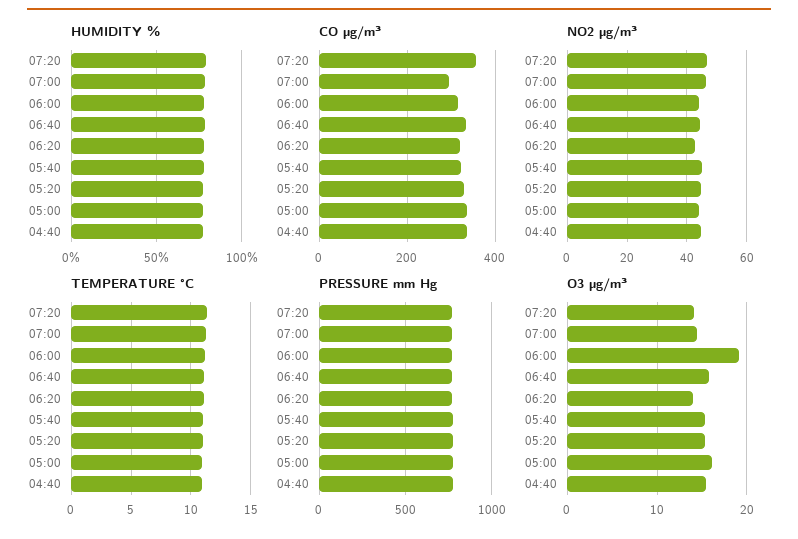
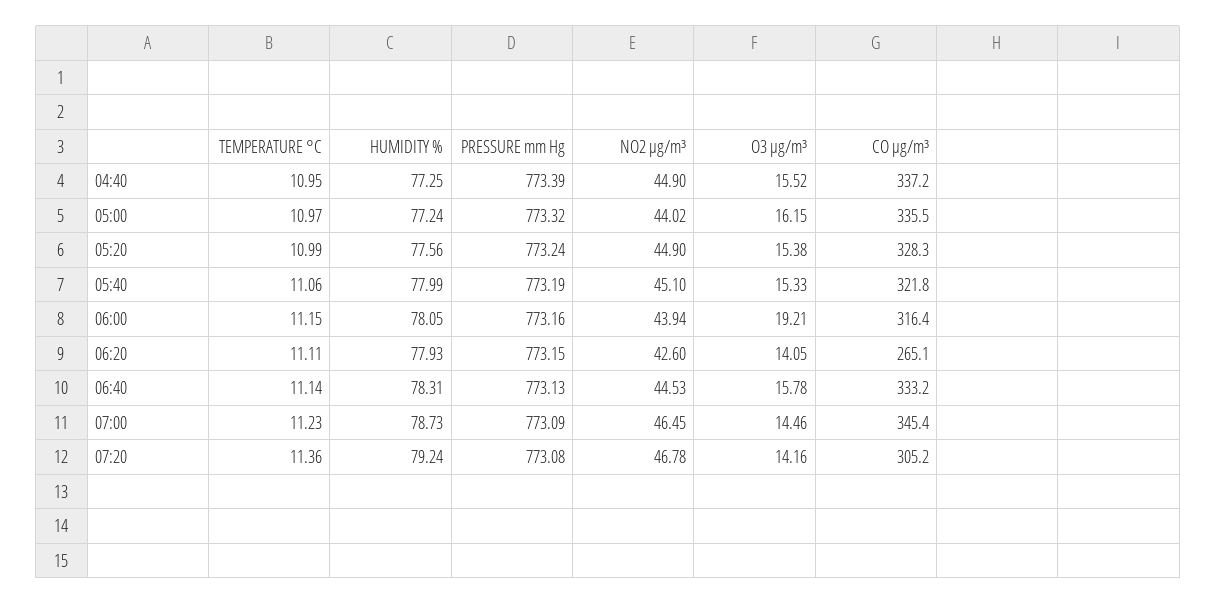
  {
    "HUMIDITY %": {
      "07:20": 79.24,
      "07:00": 78.73,
      "06:00": 78.05,
      "06:40": 78.31,
      "06:20": 77.93,
      "05:40": 77.99,
      "05:20": 77.56,
      "05:00": 77.24,
      "04:40": 77.25
    },
    "CO µg/m³": {
-     "07:20": 360,
+     "07:20": 305.2,
-     "07:00": 300,
+     "07:00": 345.4,
      "06:00": 316.4,
      "06:40": 333.2,
-     "06:20": 320,
+     "06:20": 265.1,
      "05:40": 321.8,
      "05:20": 328.3,
      "05:00": 335.5,
      "04:40": 337.2
    },
    "NO2 µg/m³": {
      "07:20": 46.78,
      "07:00": 46.45,
      "06:00": 43.94,
      "06:40": 44.53,
      "06:20": 42.6,
      "05:40": 45.1,
      "05:20": 44.9,
      "05:00": 44.02,
      "04:40": 44.9
    },
    "TEMPERATURE °C": {
      "07:20": 11.36,
      "07:00": 11.23,
      "06:00": 11.15,
      "06:40": 11.14,
      "06:20": 11.11,
      "05:40": 11.06,
      "05:20": 10.99,
      "05:00": 10.97,
      "04:40": 10.95
    },
    "PRESSURE mm Hg": {
      "07:20": 773.08,
      "07:00": 773.09,
      "06:00": 773.16,
      "06:40": 773.13,
      "06:20": 773.15,
      "05:40": 773.19,
      "05:20": 773.24,
      "05:00": 773.32,
      "04:40": 773.39
    },
    "O3 µg/m³": {
      "07:20": 14.16,
      "07:00": 14.46,
      "06:00": 19.21,
      "06:40": 15.78,
      "06:20": 14.05,
      "05:40": 15.33,
      "05:20": 15.38,
      "05:00": 16.15,
      "04:40": 15.52
    }
  }

